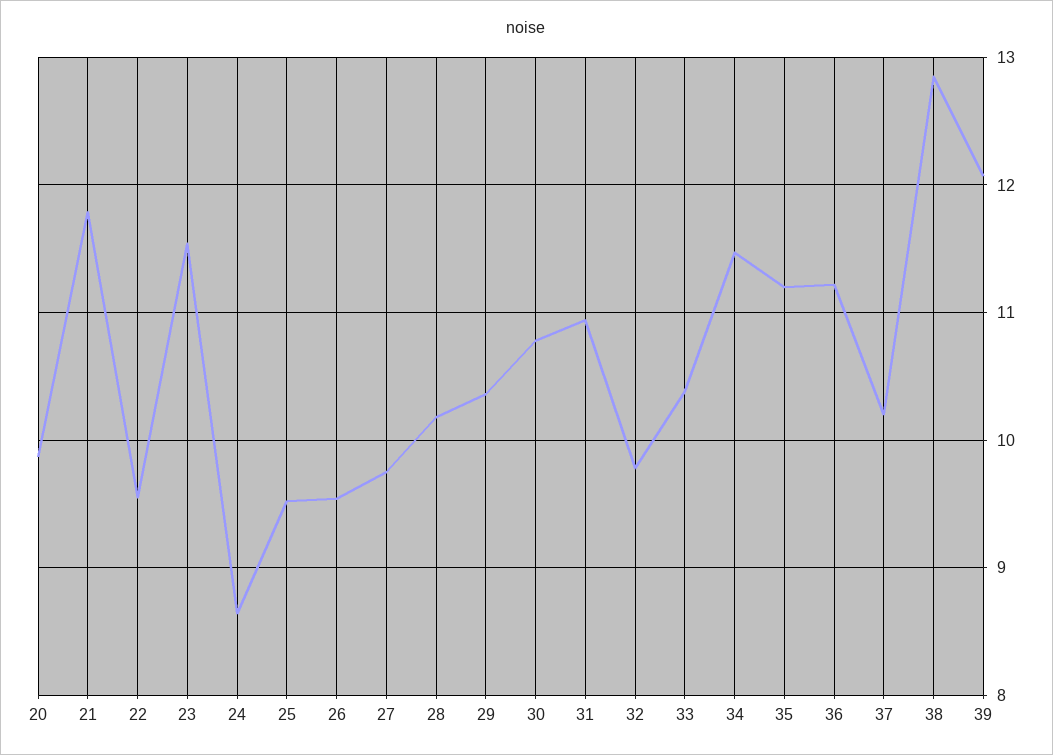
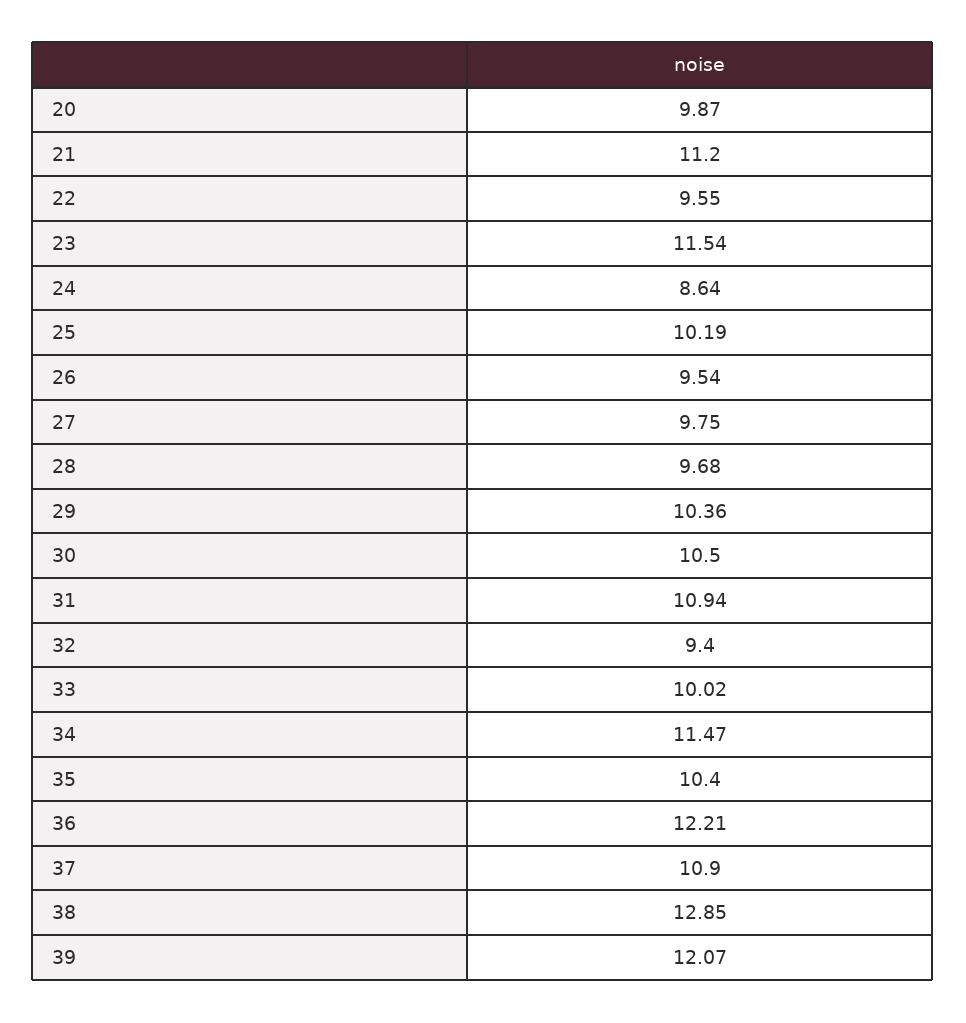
  {
    "20": 9.87,
-   "21": 11.8,
+   "21": 11.2,
    "22": 9.55,
    "23": 11.54,
    "24": 8.64,
-   "25": 9.5,
+   "25": 10.19,
    "26": 9.54,
    "27": 9.75,
-   "28": 10.2,
+   "28": 9.68,
    "29": 10.36,
-   "30": 10.8,
+   "30": 10.5,
    "31": 10.94,
-   "32": 9.8,
+   "32": 9.4,
-   "33": 10.4,
+   "33": 10.02,
    "34": 11.47,
-   "35": 11.2,
+   "35": 10.4,
-   "36": 11.2,
+   "36": 12.21,
-   "37": 10.2,
+   "37": 10.9,
    "38": 12.85,
    "39": 12.07
  }

